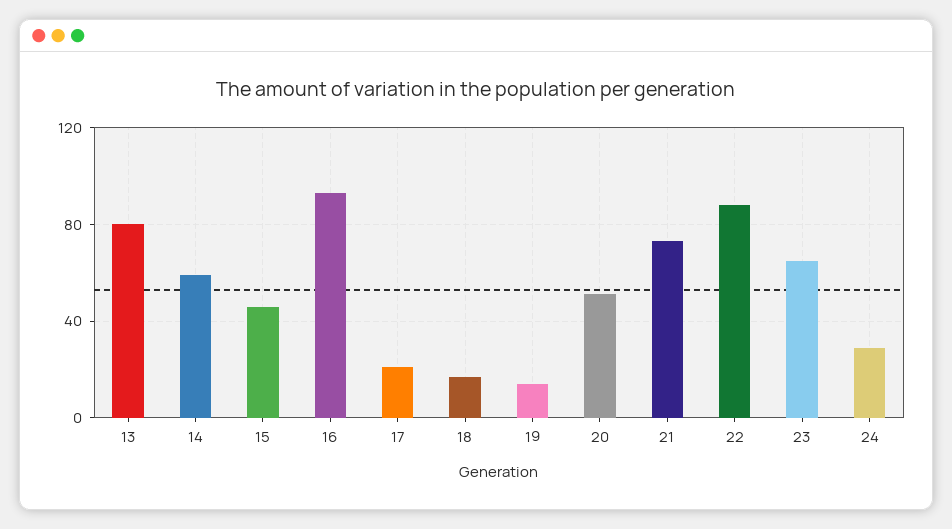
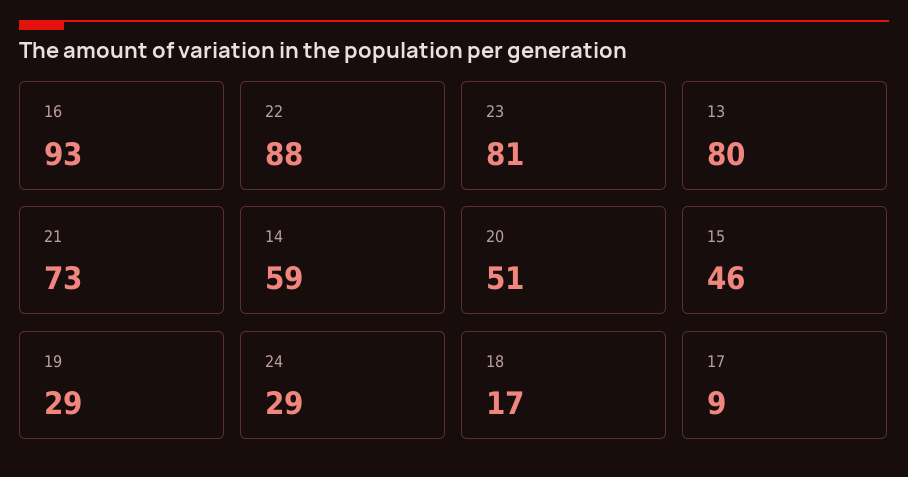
  {
    "13": 80,
    "14": 59,
    "15": 46,
    "16": 93,
-   "17": 20,
+   "17": 9,
    "18": 17,
-   "19": 15,
+   "19": 29,
    "20": 51,
    "21": 73,
    "22": 88,
-   "23": 65,
+   "23": 81,
    "24": 29
  }

